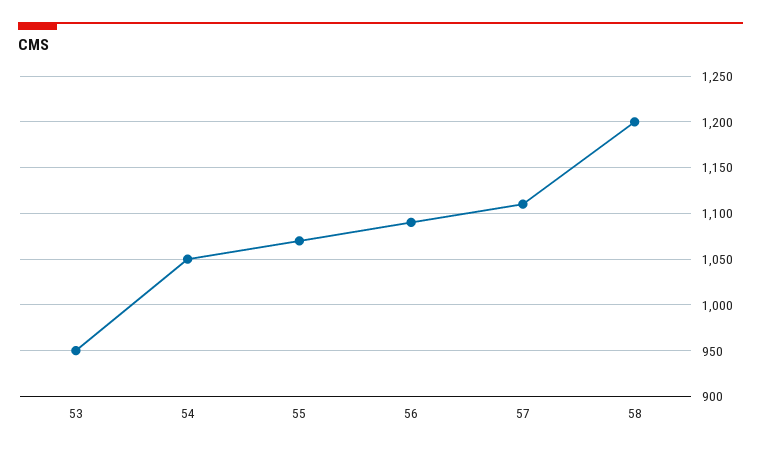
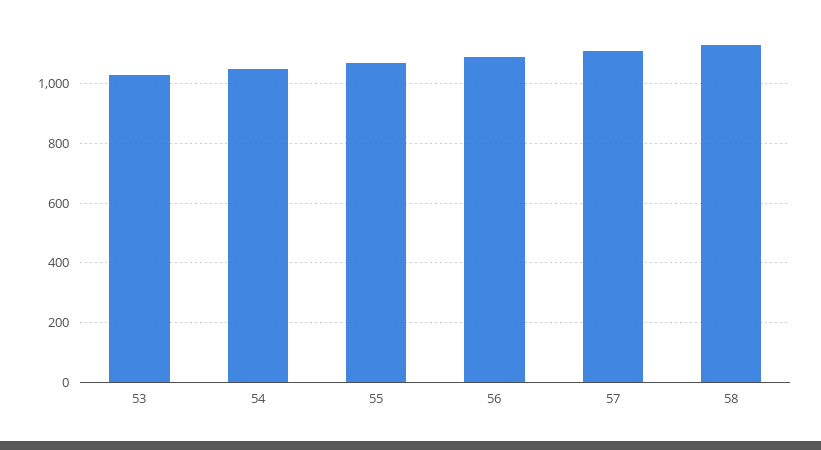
  {
-   "53": 950,
+   "53": 1025,
    "54": 1050,
    "55": 1070,
    "56": 1090,
    "57": 1110,
-   "58": 1200
+   "58": 1125
  }

